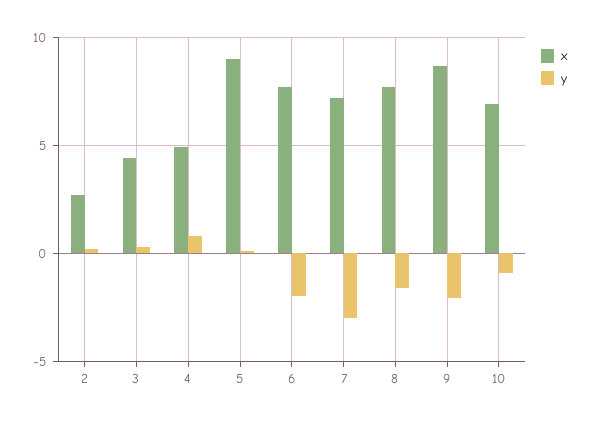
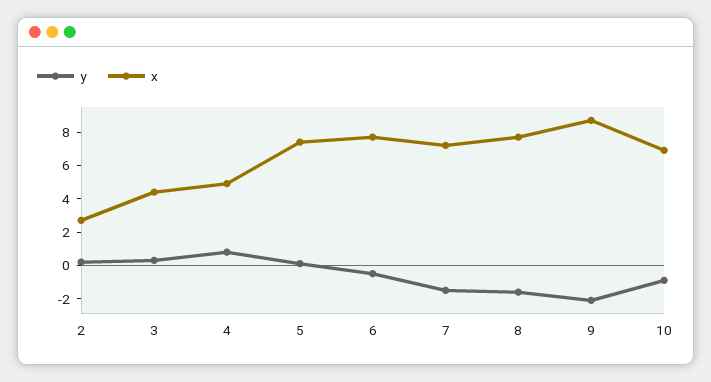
  {
    "x": {
      "2": 2.5,
      "3": 4.5,
      "4": 5,
-     "5": 9,
+     "5": 7.5,
      "6": 7.5,
      "7": 7,
      "8": 7.5,
      "9": 8.5,
      "10": 7
    },
    "y": {
      "2": 0,
      "3": 0.5,
      "4": 1,
      "5": 0,
-     "6": -2,
+     "6": -0.5,
-     "7": -3,
+     "7": -1.5,
      "8": -1.5,
      "9": -2,
      "10": -1
    }
  }

